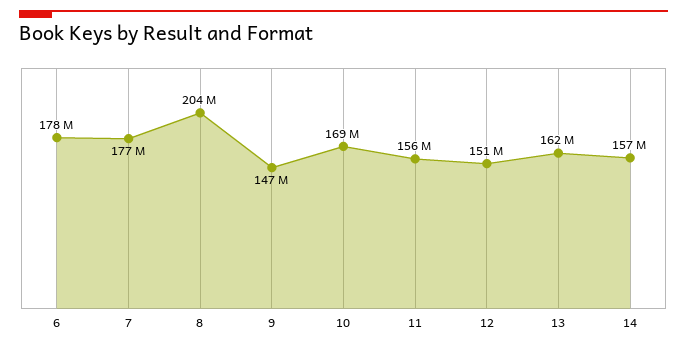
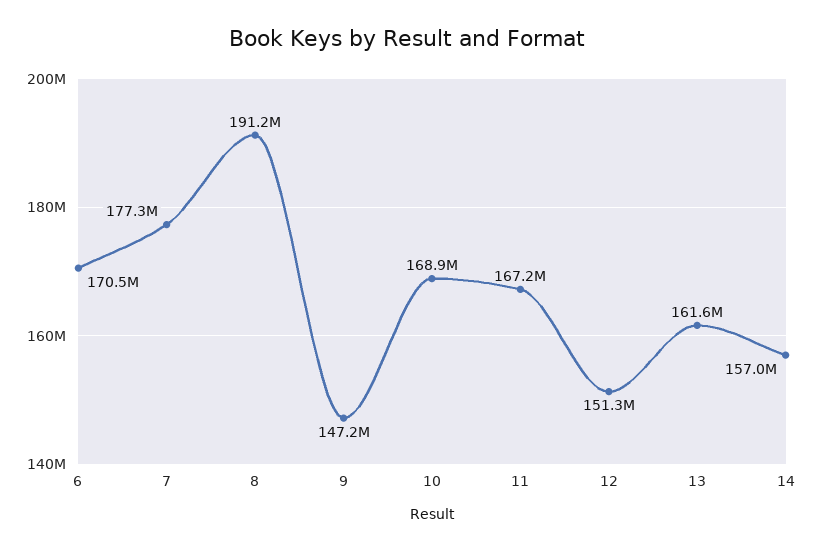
  {
-   "6": 178000000,
+   "6": 170500000,
    "7": 177300000,
-   "8": 204000000,
+   "8": 191200000,
    "9": 147200000,
    "10": 168900000,
-   "11": 156000000,
+   "11": 167200000,
    "12": 151300000,
    "13": 161600000,
    "14": 157000000
  }

